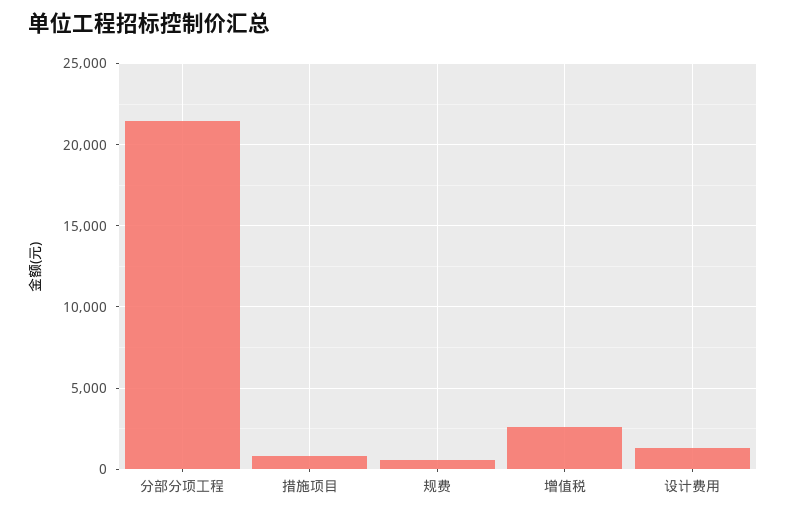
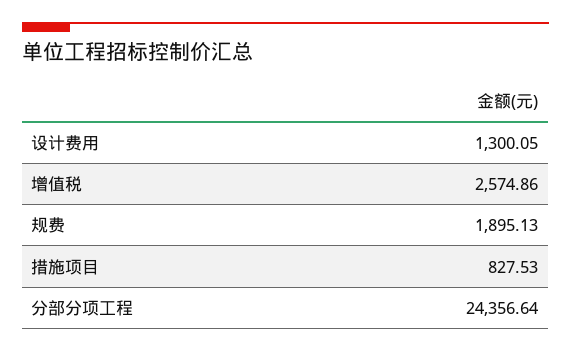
  {
-   "分部分项工程": 21500,
+   "分部分项工程": 24356.64,
    "措施项目": 827.53,
-   "规费": 500,
+   "规费": 1895.13,
    "增值税": 2574.86,
    "设计费用": 1300.05
  }

